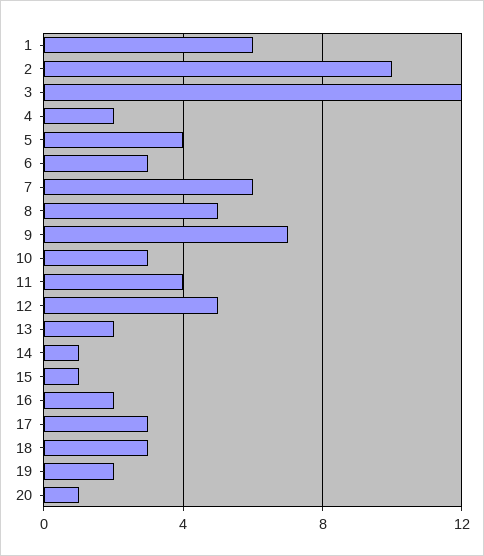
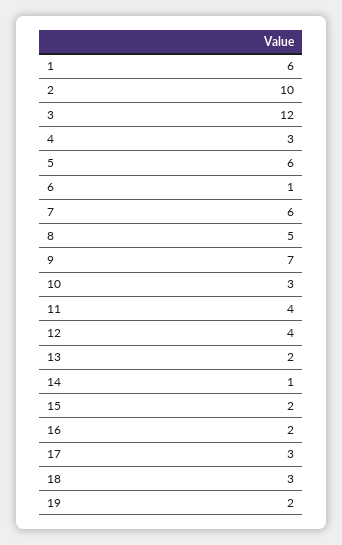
  {
    "1": 6,
    "2": 10,
    "3": 12,
-   "4": 2,
+   "4": 3,
-   "5": 4,
+   "5": 6,
-   "6": 3,
+   "6": 1,
    "7": 6,
    "8": 5,
    "9": 7,
    "10": 3,
    "11": 4,
-   "12": 5,
+   "12": 4,
    "13": 2,
    "14": 1,
-   "15": 1,
+   "15": 2,
    "16": 2,
    "17": 3,
    "18": 3,
-   "19": 2,
+   "19": 2
-   "20": 1
  }

